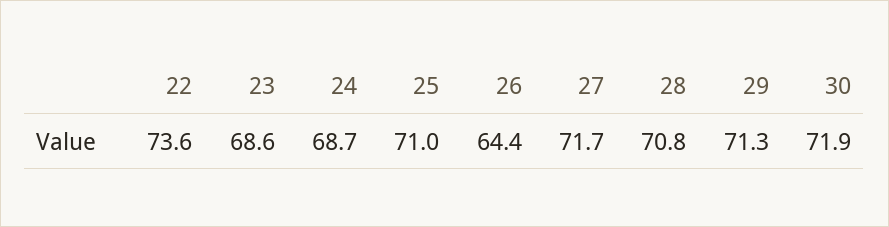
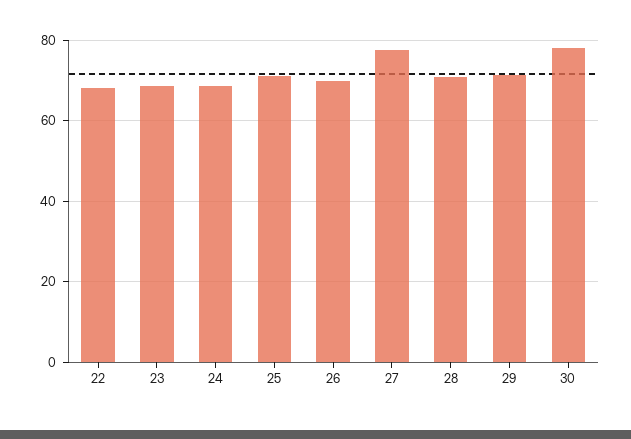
  {
-   "22": 73.6,
+   "22": 68,
    "23": 68.6,
    "24": 68.7,
    "25": 71,
-   "26": 64.4,
+   "26": 70,
-   "27": 71.7,
+   "27": 78,
    "28": 70.8,
    "29": 71.3,
-   "30": 71.9
+   "30": 78
  }

